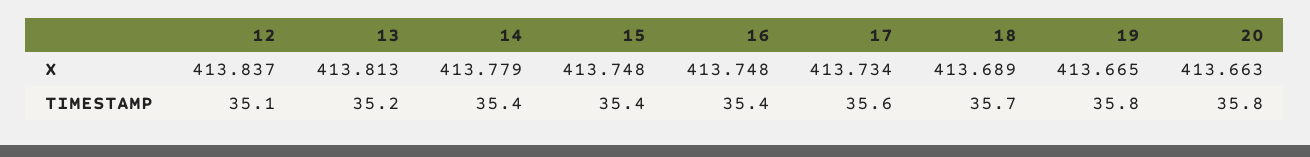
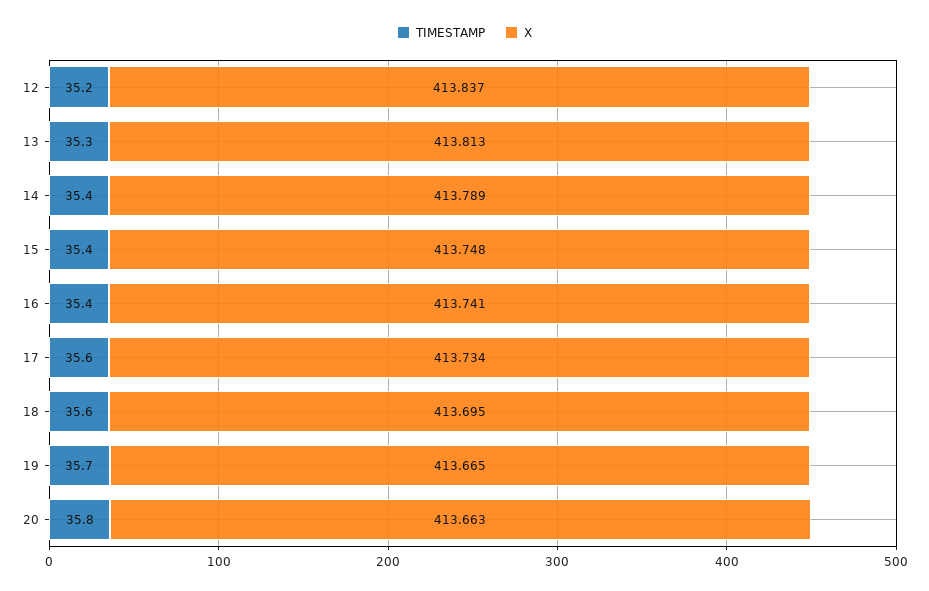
  {
    "X": {
      "12": 413.837,
      "13": 413.813,
-     "14": 413.779,
+     "14": 413.789,
      "15": 413.748,
-     "16": 413.748,
+     "16": 413.741,
      "17": 413.734,
-     "18": 413.689,
+     "18": 413.695,
      "19": 413.665,
      "20": 413.663
    },
    "TIMESTAMP": {
-     "12": 35.1,
+     "12": 35.2,
-     "13": 35.2,
+     "13": 35.3,
      "14": 35.4,
      "15": 35.4,
      "16": 35.4,
      "17": 35.6,
-     "18": 35.7,
+     "18": 35.6,
-     "19": 35.8,
+     "19": 35.7,
      "20": 35.8
    }
  }

